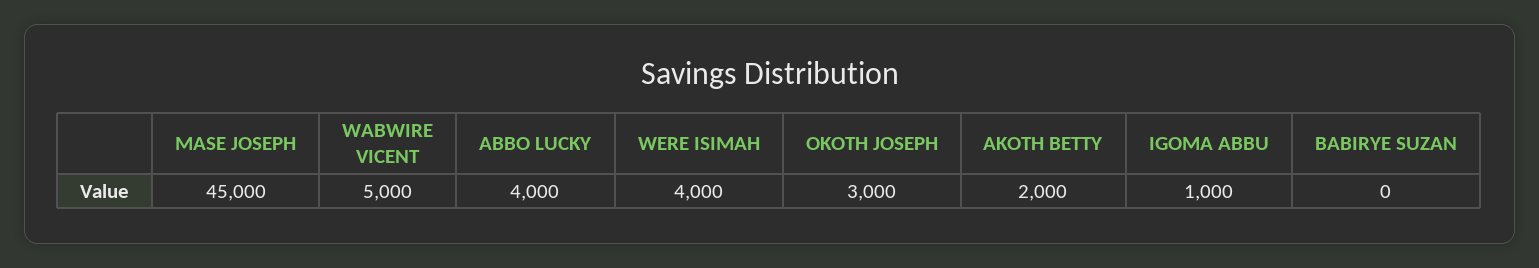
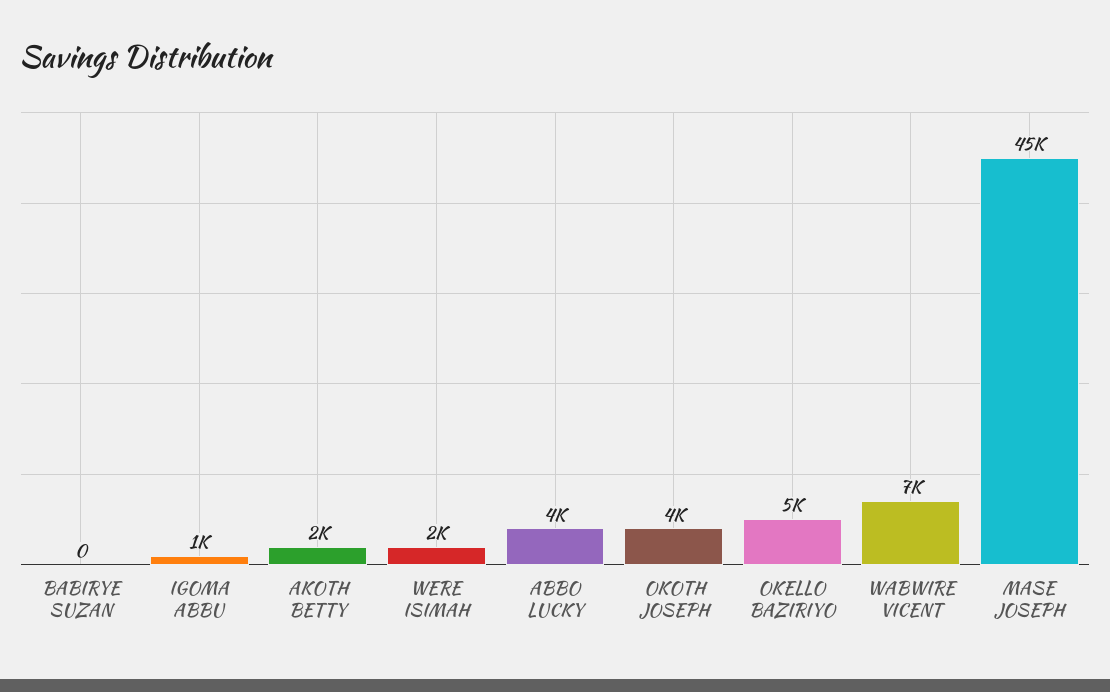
  {
    "MASE JOSEPH": 45000,
-   "WABWIRE VICENT": 5000,
+   "WABWIRE VICENT": 7000,
    "ABBO LUCKY": 4000,
-   "WERE ISIMAH": 4000,
+   "WERE ISIMAH": 2000,
-   "OKOTH JOSEPH": 3000,
+   "OKOTH JOSEPH": 4000,
    "AKOTH BETTY": 2000,
    "IGOMA ABBU": 1000,
-   "BABIRYE SUZAN": 0
+   "BABIRYE SUZAN": 0,
+   "OKELLO BAZIRIYO": 5000
  }

